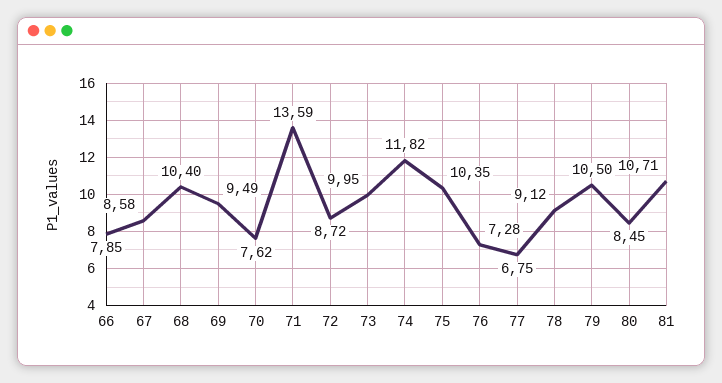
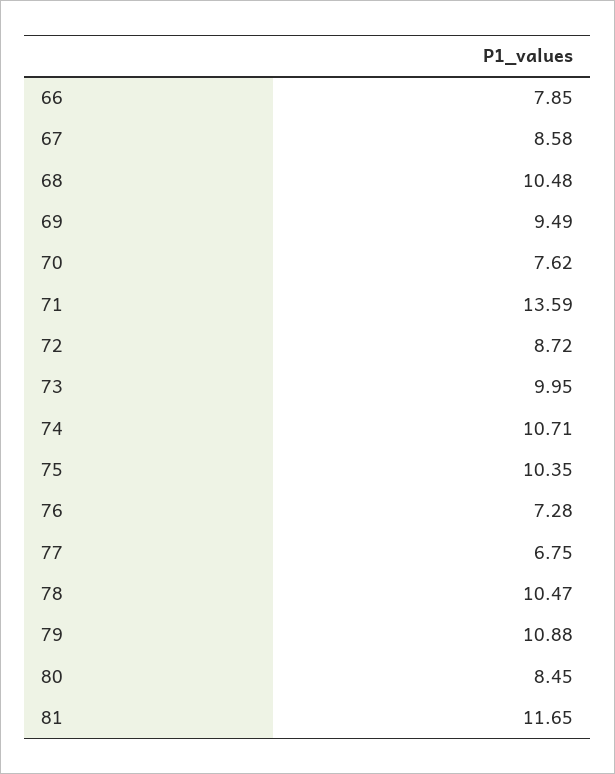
  {
    "66": 7.85,
    "67": 8.58,
-   "68": 10.4,
+   "68": 10.48,
    "69": 9.49,
    "70": 7.62,
    "71": 13.59,
    "72": 8.72,
    "73": 9.95,
-   "74": 11.82,
+   "74": 10.71,
    "75": 10.35,
    "76": 7.28,
    "77": 6.75,
-   "78": 9.12,
+   "78": 10.47,
-   "79": 10.5,
+   "79": 10.88,
    "80": 8.45,
-   "81": 10.71
+   "81": 11.65
  }

